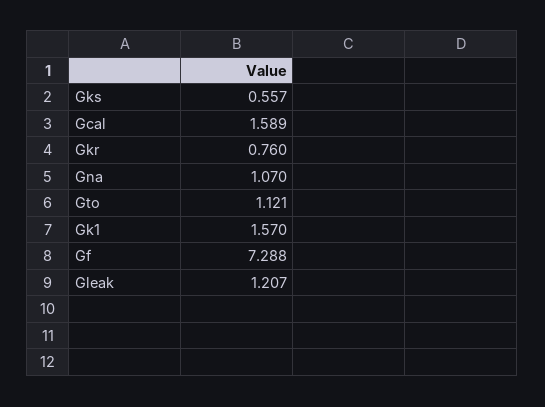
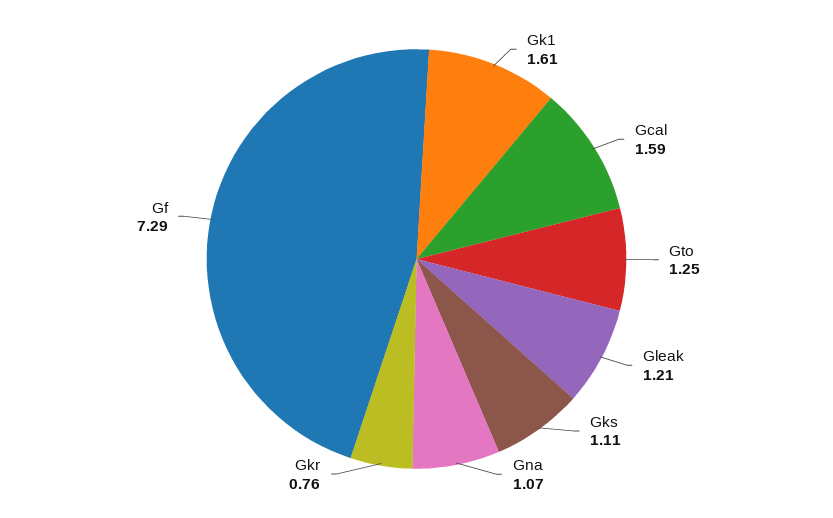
  {
-   "Gks": 0.557,
+   "Gks": 1.11,
    "Gcal": 1.589,
    "Gkr": 0.76,
    "Gna": 1.07,
-   "Gto": 1.121,
+   "Gto": 1.25,
-   "Gk1": 1.57,
+   "Gk1": 1.61,
    "Gf": 7.288,
    "Gleak": 1.207
  }

